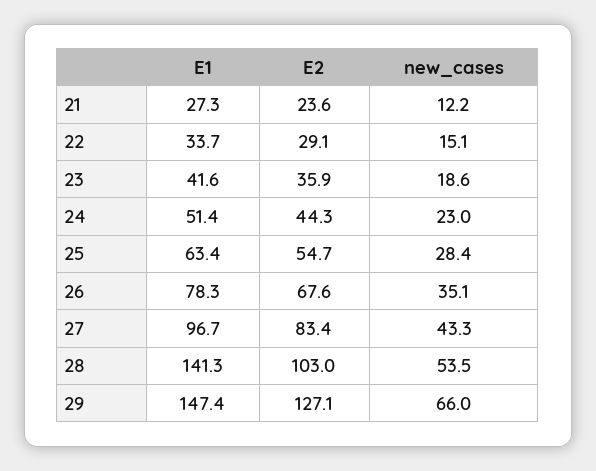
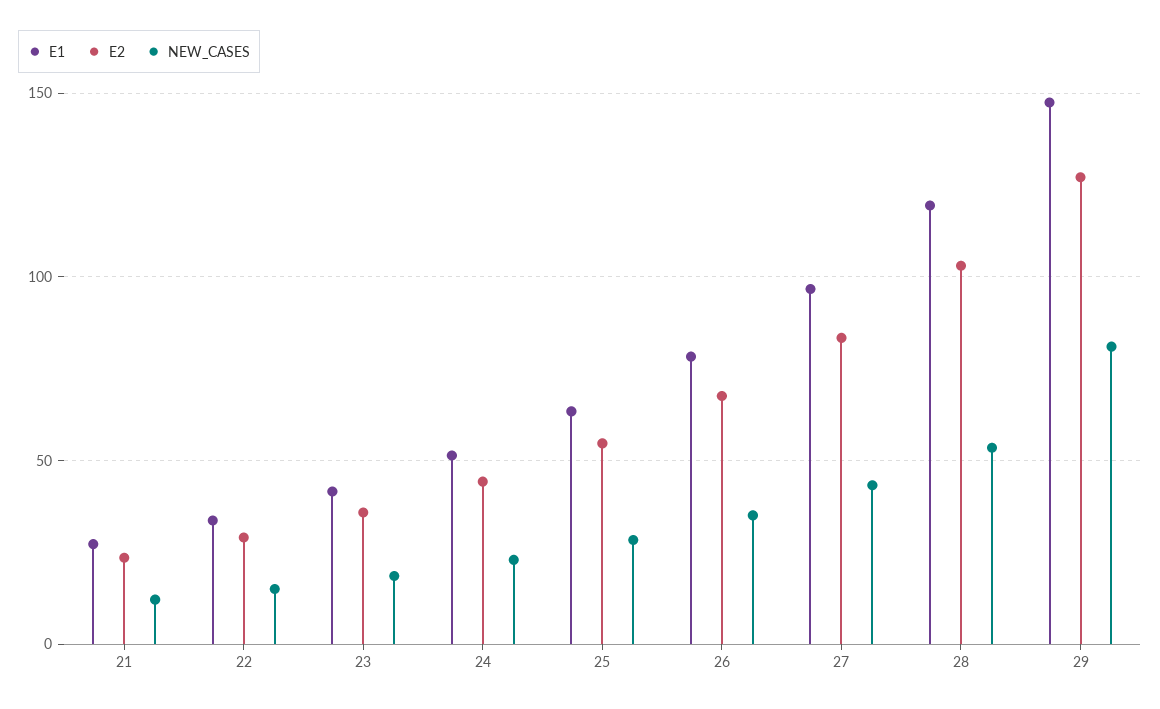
  {
    "E1": {
      "21": 27.3,
      "22": 33.7,
      "23": 41.6,
      "24": 51.4,
      "25": 63.4,
      "26": 78.3,
      "27": 96.7,
-     "28": 141.3,
+     "28": 120,
      "29": 147.4
    },
    "E2": {
      "21": 23.6,
      "22": 29.1,
      "23": 35.9,
      "24": 44.3,
      "25": 54.7,
      "26": 67.6,
      "27": 83.4,
      "28": 103,
      "29": 127.1
    },
    "new_cases": {
      "21": 12.2,
      "22": 15.1,
      "23": 18.6,
      "24": 23,
      "25": 28.4,
      "26": 35.1,
      "27": 43.3,
      "28": 53.5,
-     "29": 66
+     "29": 80
    }
  }

